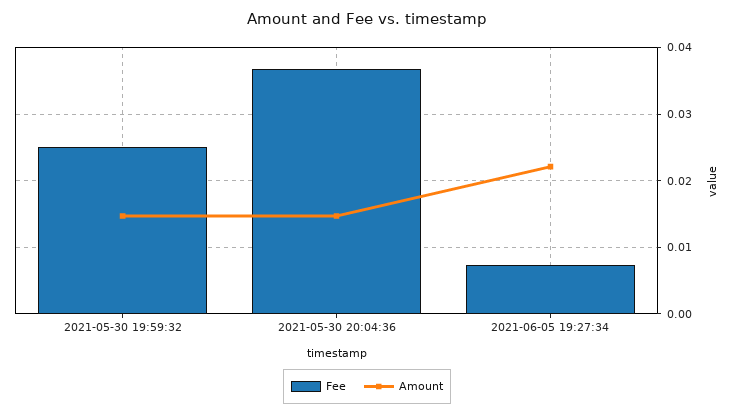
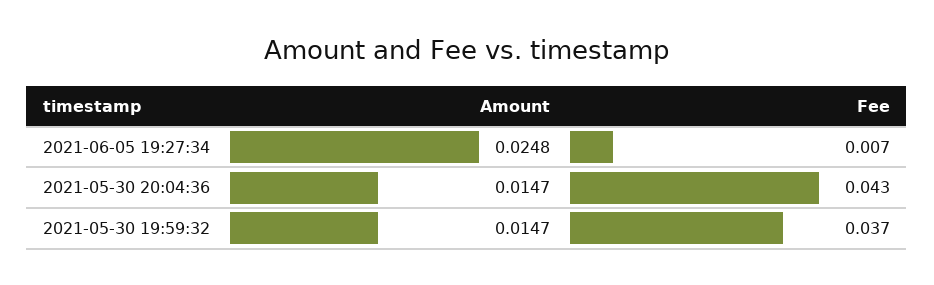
  {
    "Fee": {
-     "2021-05-30 19:59:32": 0.025,
+     "2021-05-30 19:59:32": 0.037,
-     "2021-05-30 20:04:36": 0.037,
+     "2021-05-30 20:04:36": 0.043,
      "2021-06-05 19:27:34": 0.007
    },
    "Amount": {
      "2021-05-30 19:59:32": 0.0147,
      "2021-05-30 20:04:36": 0.0147,
-     "2021-06-05 19:27:34": 0.022
+     "2021-06-05 19:27:34": 0.0248
    }
  }

